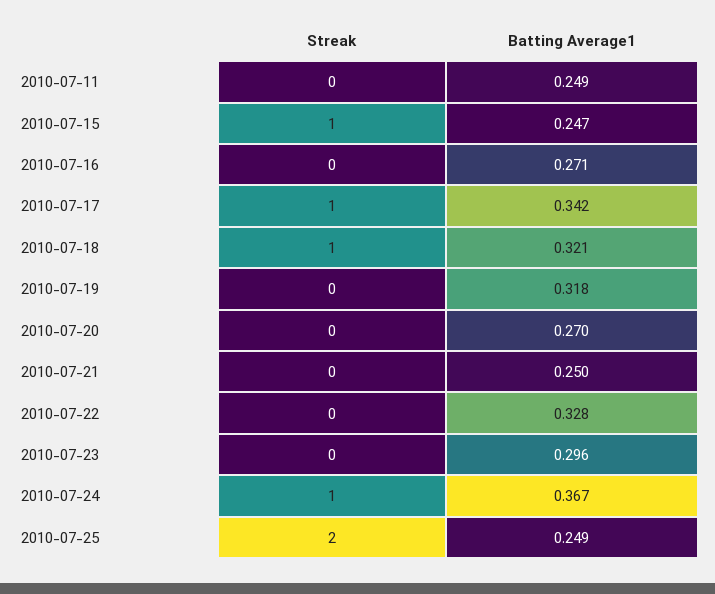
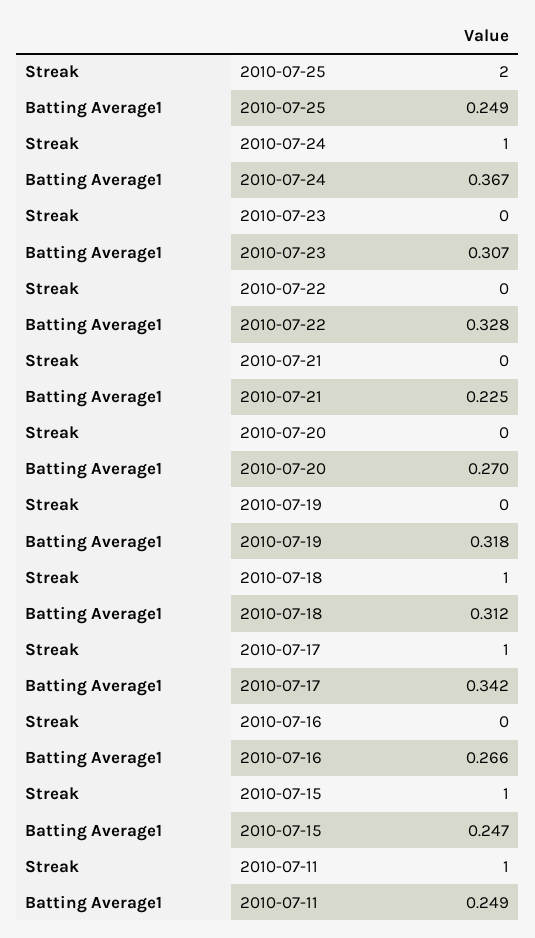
  {
    "Streak": {
-     "2010-07-11": 0,
+     "2010-07-11": 1,
      "2010-07-15": 1,
      "2010-07-16": 0,
      "2010-07-17": 1,
      "2010-07-18": 1,
      "2010-07-19": 0,
      "2010-07-20": 0,
      "2010-07-21": 0,
      "2010-07-22": 0,
      "2010-07-23": 0,
      "2010-07-24": 1,
      "2010-07-25": 2
    },
    "Batting Average1": {
      "2010-07-11": 0.249,
      "2010-07-15": 0.247,
-     "2010-07-16": 0.271,
+     "2010-07-16": 0.266,
      "2010-07-17": 0.342,
-     "2010-07-18": 0.321,
+     "2010-07-18": 0.312,
      "2010-07-19": 0.318,
      "2010-07-20": 0.27,
-     "2010-07-21": 0.25,
+     "2010-07-21": 0.225,
      "2010-07-22": 0.328,
-     "2010-07-23": 0.296,
+     "2010-07-23": 0.307,
      "2010-07-24": 0.367,
      "2010-07-25": 0.249
    }
  }

